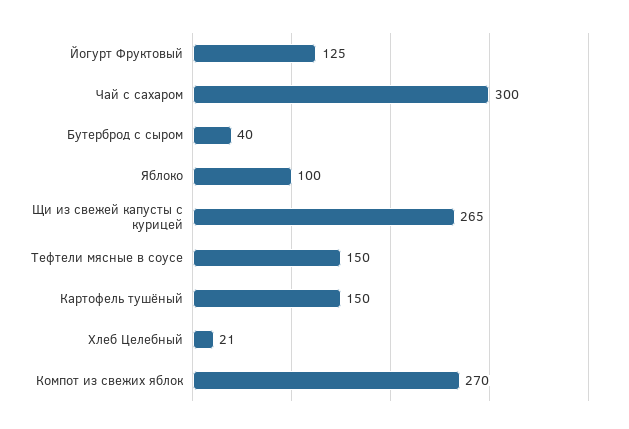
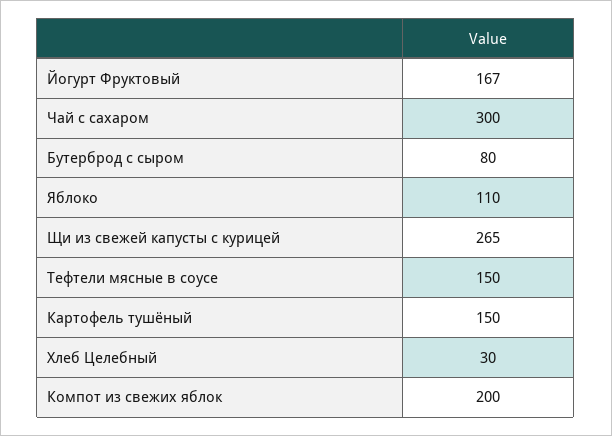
  {
-   "Йогурт Фруктовый": 125,
+   "Йогурт Фруктовый": 167,
    "Чай с сахаром": 300,
-   "Бутерброд с сыром": 40,
+   "Бутерброд с сыром": 80,
-   "Яблоко": 100,
+   "Яблоко": 110,
    "Щи из свежей капусты с курицей": 265,
    "Тефтели мясные в соусе": 150,
    "Картофель тушёный": 150,
-   "Хлеб Целебный": 21,
+   "Хлеб Целебный": 30,
-   "Компот из свежих яблок": 270
+   "Компот из свежих яблок": 200
  }

